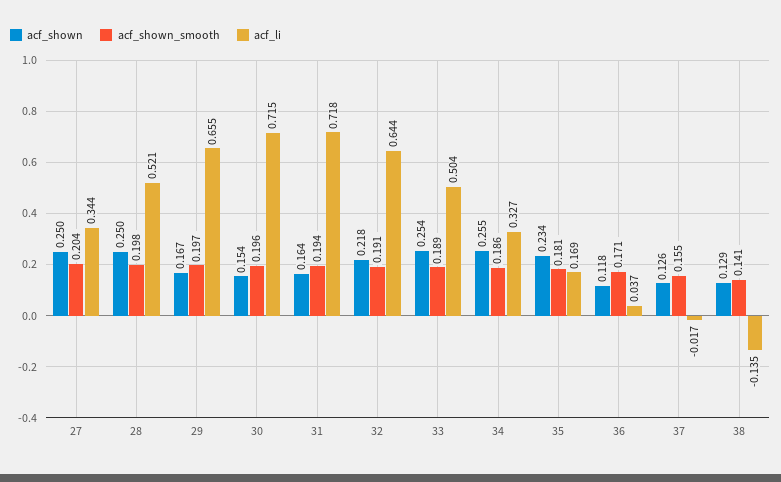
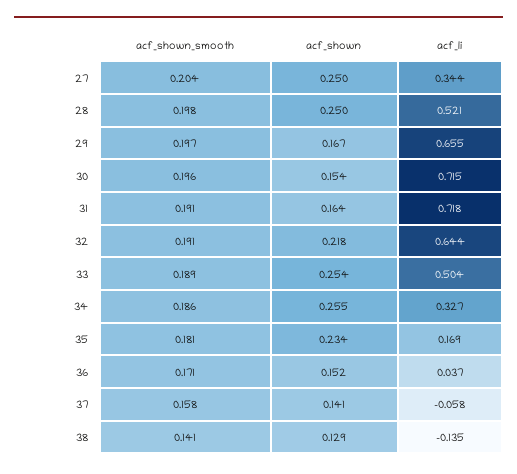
  {
    "acf_shown": {
      "27": 0.25,
      "28": 0.25,
      "29": 0.167,
      "30": 0.154,
      "31": 0.164,
      "32": 0.218,
      "33": 0.254,
      "34": 0.255,
      "35": 0.234,
-     "36": 0.118,
+     "36": 0.152,
-     "37": 0.126,
+     "37": 0.141,
      "38": 0.129
    },
    "acf_shown_smooth": {
      "27": 0.204,
      "28": 0.198,
      "29": 0.197,
      "30": 0.196,
-     "31": 0.194,
+     "31": 0.191,
      "32": 0.191,
      "33": 0.189,
      "34": 0.186,
      "35": 0.181,
      "36": 0.171,
-     "37": 0.155,
+     "37": 0.158,
      "38": 0.141
    },
    "acf_li": {
      "27": 0.344,
      "28": 0.521,
      "29": 0.655,
      "30": 0.715,
      "31": 0.718,
      "32": 0.644,
      "33": 0.504,
      "34": 0.327,
      "35": 0.169,
      "36": 0.037,
-     "37": -0.017,
+     "37": -0.058,
      "38": -0.135
    }
  }

